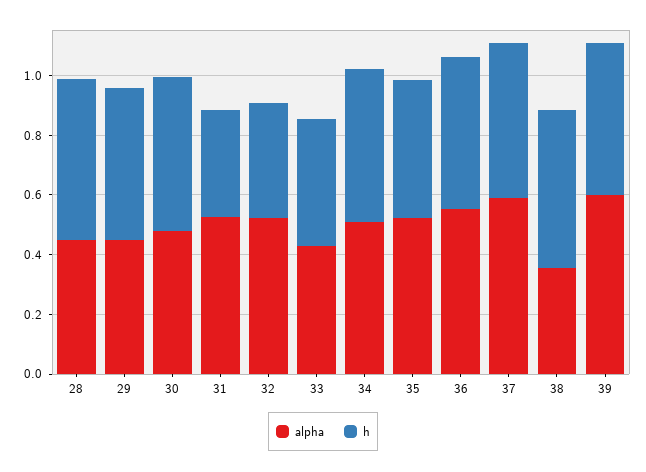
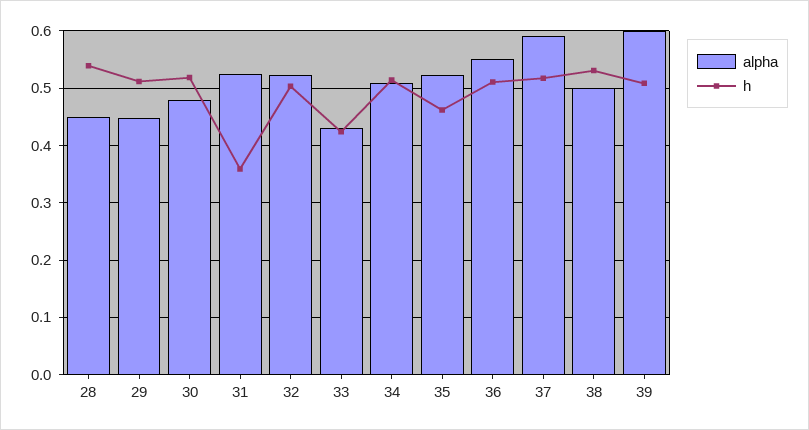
  {
    "alpha": {
      "28": 0.44,
      "29": 0.44,
      "30": 0.48,
      "31": 0.52,
      "32": 0.52,
      "33": 0.44,
      "34": 0.5,
      "35": 0.52,
      "36": 0.56,
      "37": 0.6,
-     "38": 0.35,
+     "38": 0.5,
      "39": 0.6
    },
    "h": {
      "28": 0.54,
      "29": 0.52,
      "30": 0.52,
      "31": 0.36,
-     "32": 0.4,
+     "32": 0.5,
      "33": 0.42,
      "34": 0.52,
      "35": 0.46,
      "36": 0.52,
      "37": 0.52,
      "38": 0.54,
      "39": 0.5
    }
  }

